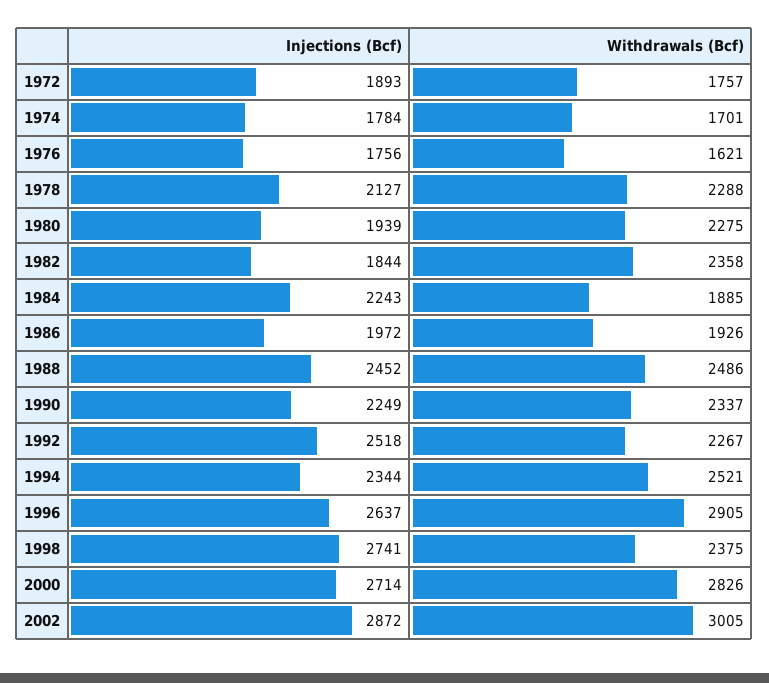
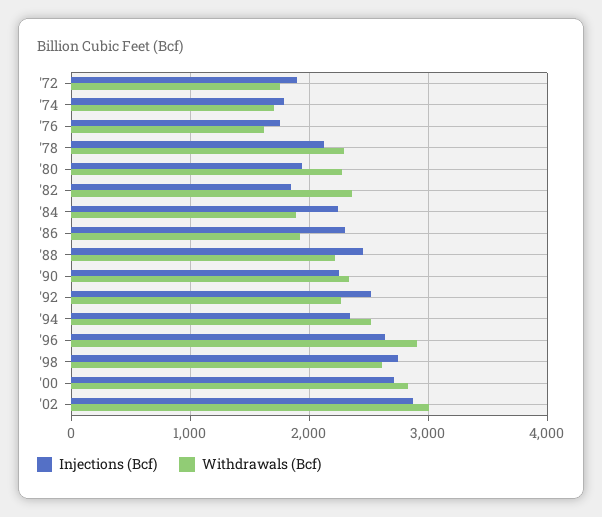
  {
    "Injections (Bcf)": {
      "1972": 1893,
      "1974": 1784,
      "1976": 1756,
      "1978": 2127,
      "1980": 1939,
      "1982": 1844,
      "1984": 2243,
-     "1986": 1972,
+     "1986": 2300,
      "1988": 2452,
      "1990": 2249,
      "1992": 2518,
      "1994": 2344,
      "1996": 2637,
      "1998": 2741,
      "2000": 2714,
      "2002": 2872
    },
    "Withdrawals (Bcf)": {
      "1972": 1757,
      "1974": 1701,
      "1976": 1621,
      "1978": 2288,
      "1980": 2275,
      "1982": 2358,
      "1984": 1885,
      "1986": 1926,
-     "1988": 2486,
+     "1988": 2200,
      "1990": 2337,
      "1992": 2267,
      "1994": 2521,
      "1996": 2905,
-     "1998": 2375,
+     "1998": 2600,
      "2000": 2826,
      "2002": 3005
    }
  }

